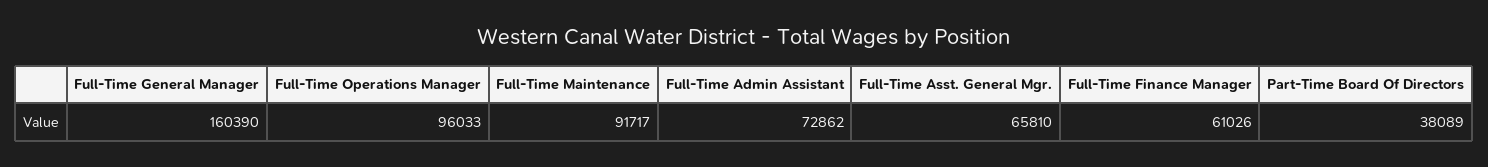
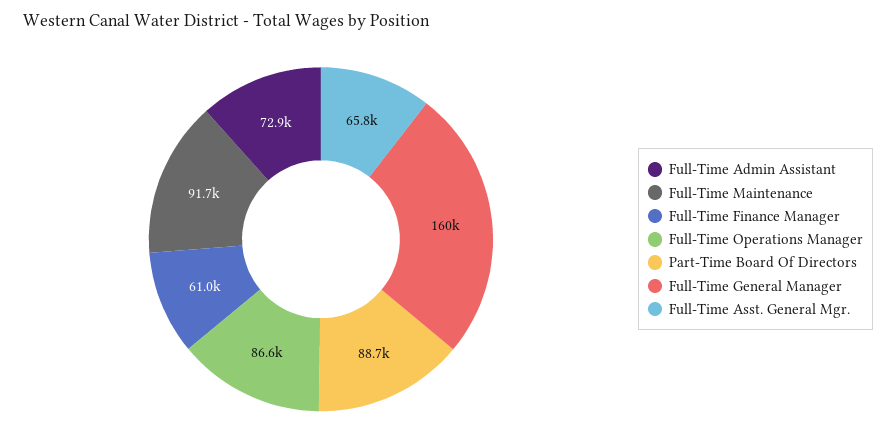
  {
    "Full-Time General Manager": 160390,
-   "Full-Time Operations Manager": 96033,
+   "Full-Time Operations Manager": 86600,
    "Full-Time Maintenance": 91717,
    "Full-Time Admin Assistant": 72862,
    "Full-Time Asst. General Mgr.": 65810,
    "Full-Time Finance Manager": 61026,
-   "Part-Time Board Of Directors": 38089
+   "Part-Time Board Of Directors": 88700
  }

